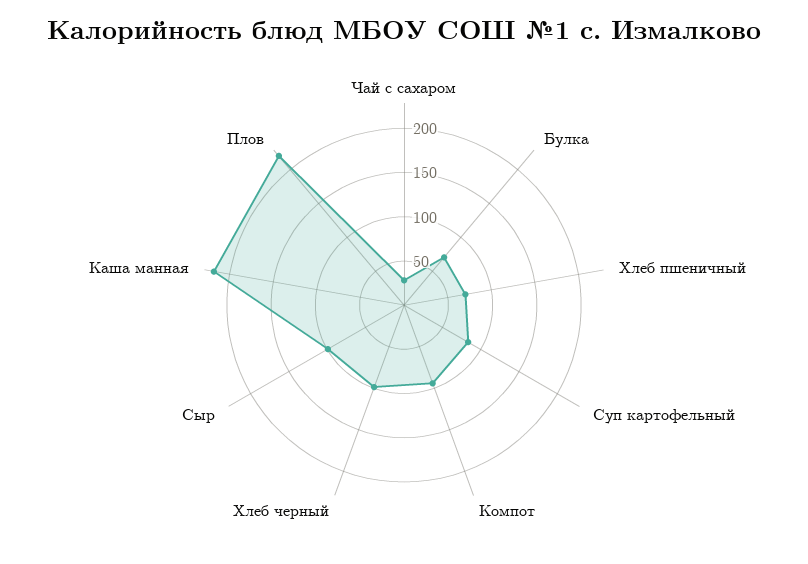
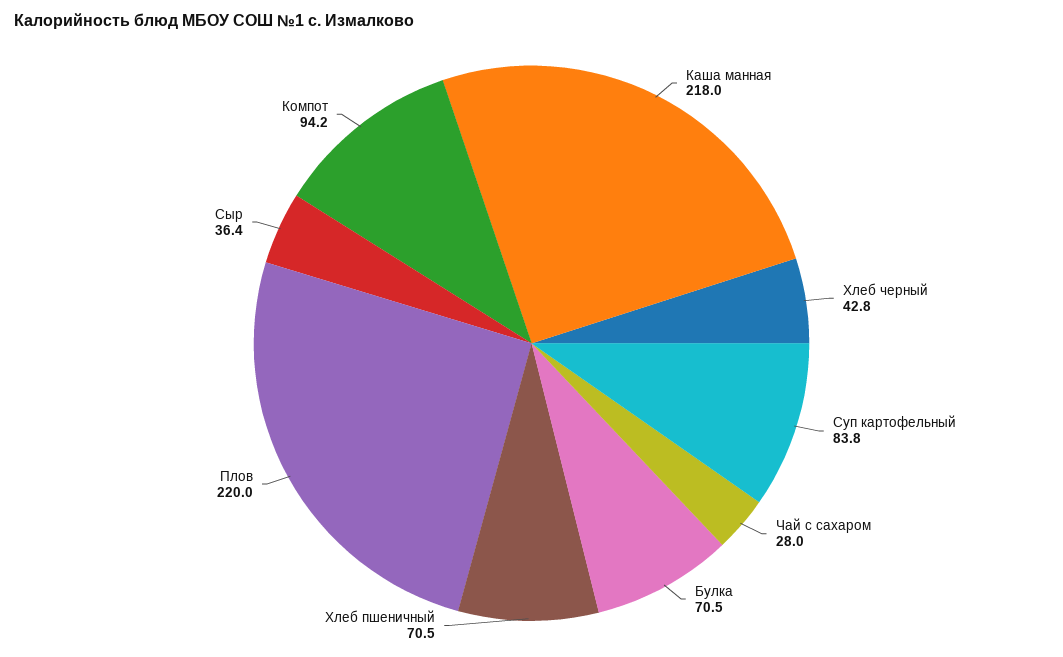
  {
    "Чай с сахаром": 28,
    "Булка": 70.5,
    "Хлеб пшеничный": 70.5,
    "Суп картофельный": 83.8,
    "Компот": 94.2,
-   "Хлеб черный": 100,
+   "Хлеб черный": 42.8,
-   "Сыр": 100,
+   "Сыр": 36.4,
    "Каша манная": 218,
    "Плов": 220
  }

